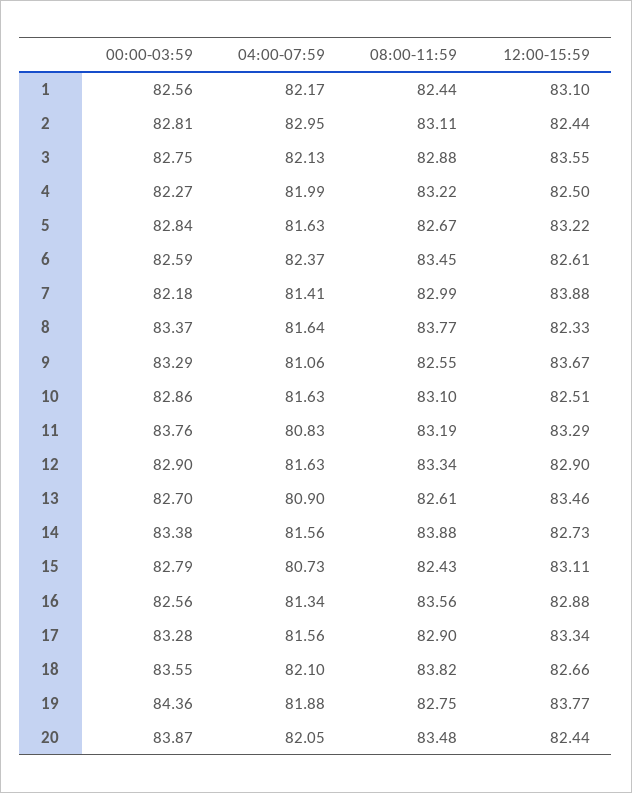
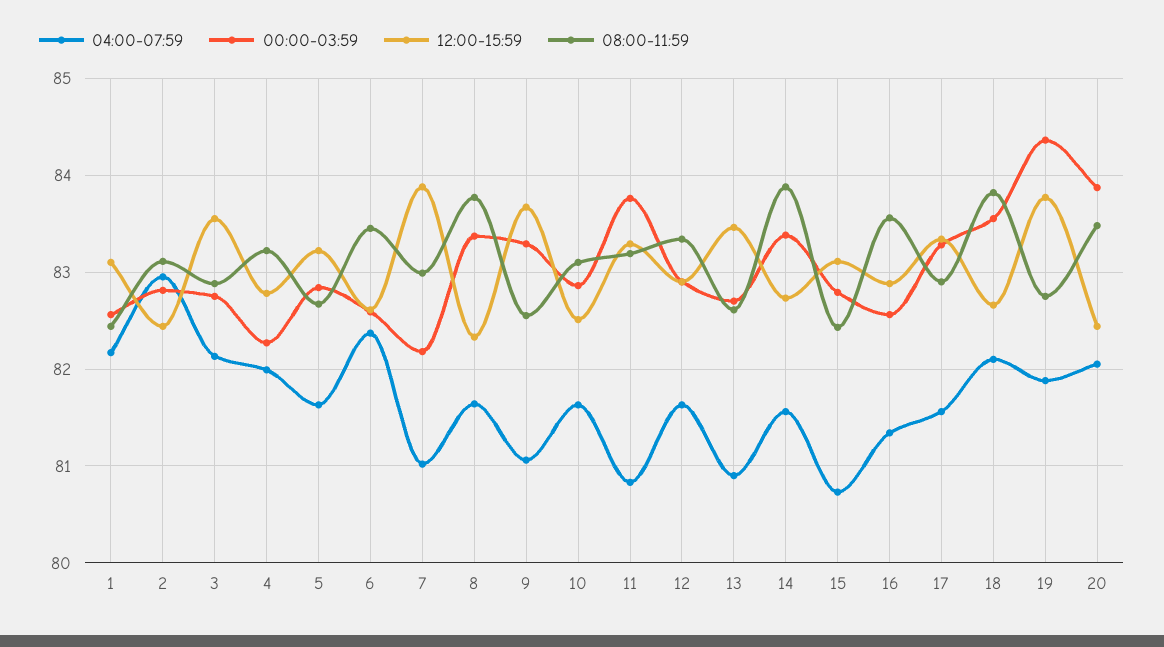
  {
    "00:00-03:59": {
      "1": 82.56,
      "2": 82.81,
      "3": 82.75,
      "4": 82.27,
      "5": 82.84,
      "6": 82.59,
      "7": 82.18,
      "8": 83.37,
      "9": 83.29,
      "10": 82.86,
      "11": 83.76,
      "12": 82.9,
      "13": 82.7,
      "14": 83.38,
      "15": 82.79,
      "16": 82.56,
      "17": 83.28,
      "18": 83.55,
      "19": 84.36,
      "20": 83.87
    },
    "04:00-07:59": {
      "1": 82.17,
      "2": 82.95,
      "3": 82.13,
      "4": 81.99,
      "5": 81.63,
      "6": 82.37,
-     "7": 81.41,
+     "7": 81,
      "8": 81.64,
      "9": 81.06,
      "10": 81.63,
      "11": 80.83,
      "12": 81.63,
      "13": 80.9,
      "14": 81.56,
      "15": 80.73,
      "16": 81.34,
      "17": 81.56,
      "18": 82.1,
      "19": 81.88,
      "20": 82.05
    },
    "08:00-11:59": {
      "1": 82.44,
      "2": 83.11,
      "3": 82.88,
      "4": 83.22,
      "5": 82.67,
      "6": 83.45,
      "7": 82.99,
      "8": 83.77,
      "9": 82.55,
      "10": 83.1,
      "11": 83.19,
      "12": 83.34,
      "13": 82.61,
      "14": 83.88,
      "15": 82.43,
      "16": 83.56,
      "17": 82.9,
      "18": 83.82,
      "19": 82.75,
      "20": 83.48
    },
    "12:00-15:59": {
      "1": 83.1,
      "2": 82.44,
      "3": 83.55,
-     "4": 82.5,
+     "4": 82.8,
      "5": 83.22,
      "6": 82.61,
      "7": 83.88,
      "8": 82.33,
      "9": 83.67,
      "10": 82.51,
      "11": 83.29,
      "12": 82.9,
      "13": 83.46,
      "14": 82.73,
      "15": 83.11,
      "16": 82.88,
      "17": 83.34,
      "18": 82.66,
      "19": 83.77,
      "20": 82.44
    }
  }

